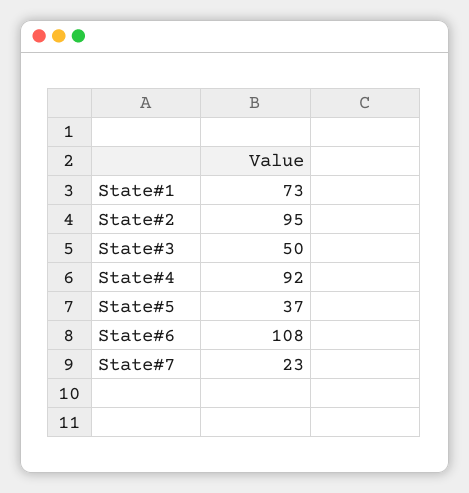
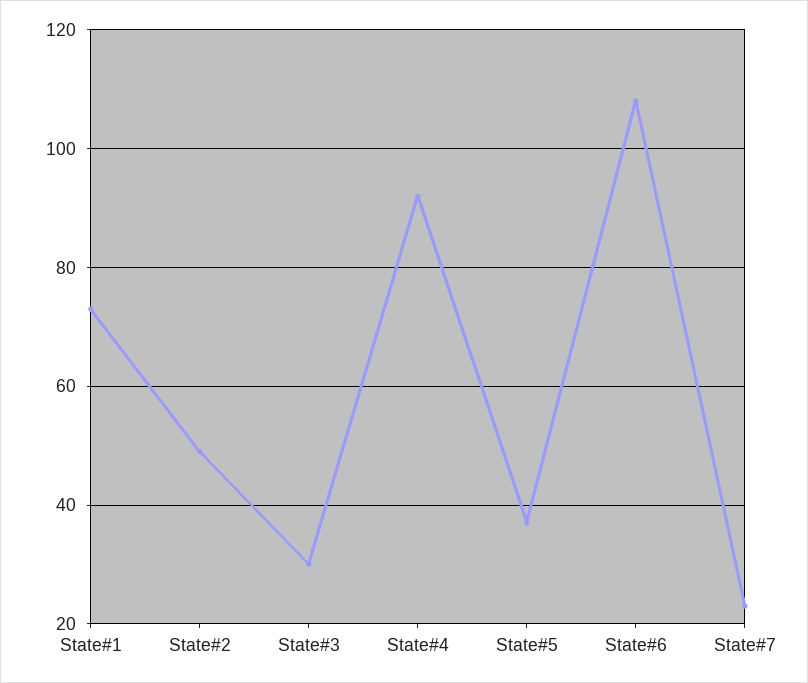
  {
    "State#1": 73,
-   "State#2": 95,
+   "State#2": 50,
-   "State#3": 50,
+   "State#3": 30,
    "State#4": 92,
    "State#5": 37,
    "State#6": 108,
    "State#7": 23
  }

